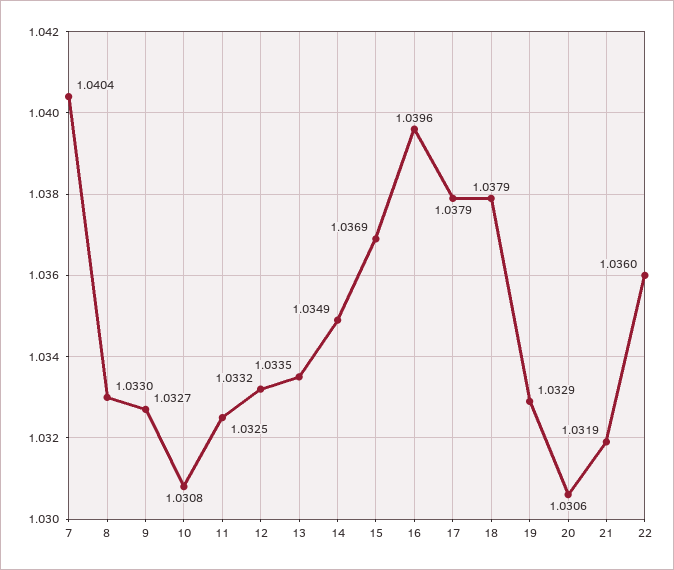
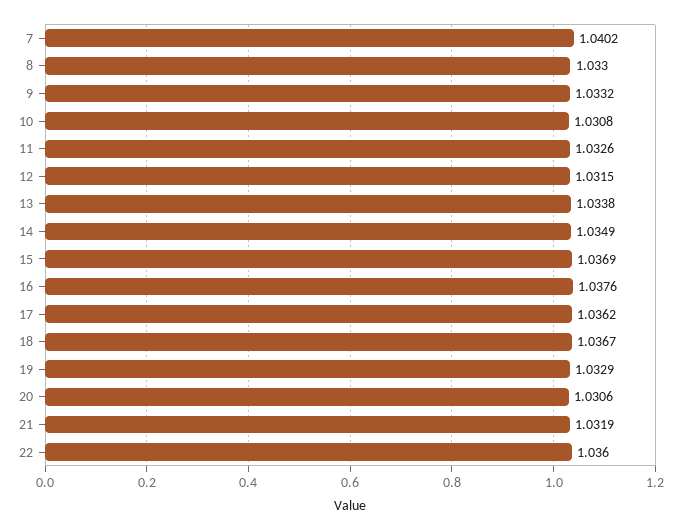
  {
-   "7": 1.0404,
+   "7": 1.0402,
    "8": 1.033,
-   "9": 1.0327,
+   "9": 1.0332,
    "10": 1.0308,
-   "11": 1.0325,
+   "11": 1.0326,
-   "12": 1.0332,
+   "12": 1.0315,
-   "13": 1.0335,
+   "13": 1.0338,
    "14": 1.0349,
    "15": 1.0369,
-   "16": 1.0396,
+   "16": 1.0376,
-   "17": 1.0379,
+   "17": 1.0362,
-   "18": 1.0379,
+   "18": 1.0367,
    "19": 1.0329,
    "20": 1.0306,
    "21": 1.0319,
    "22": 1.036
  }

